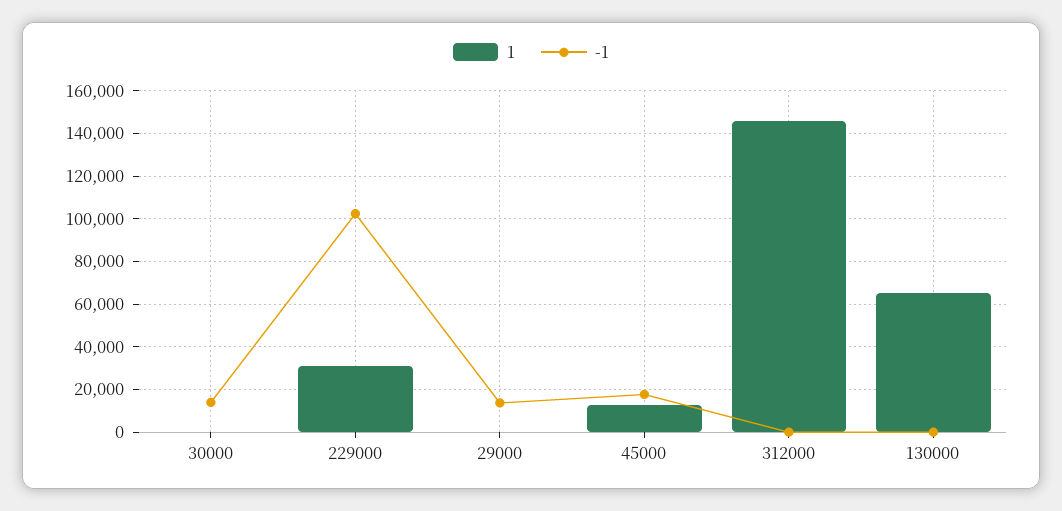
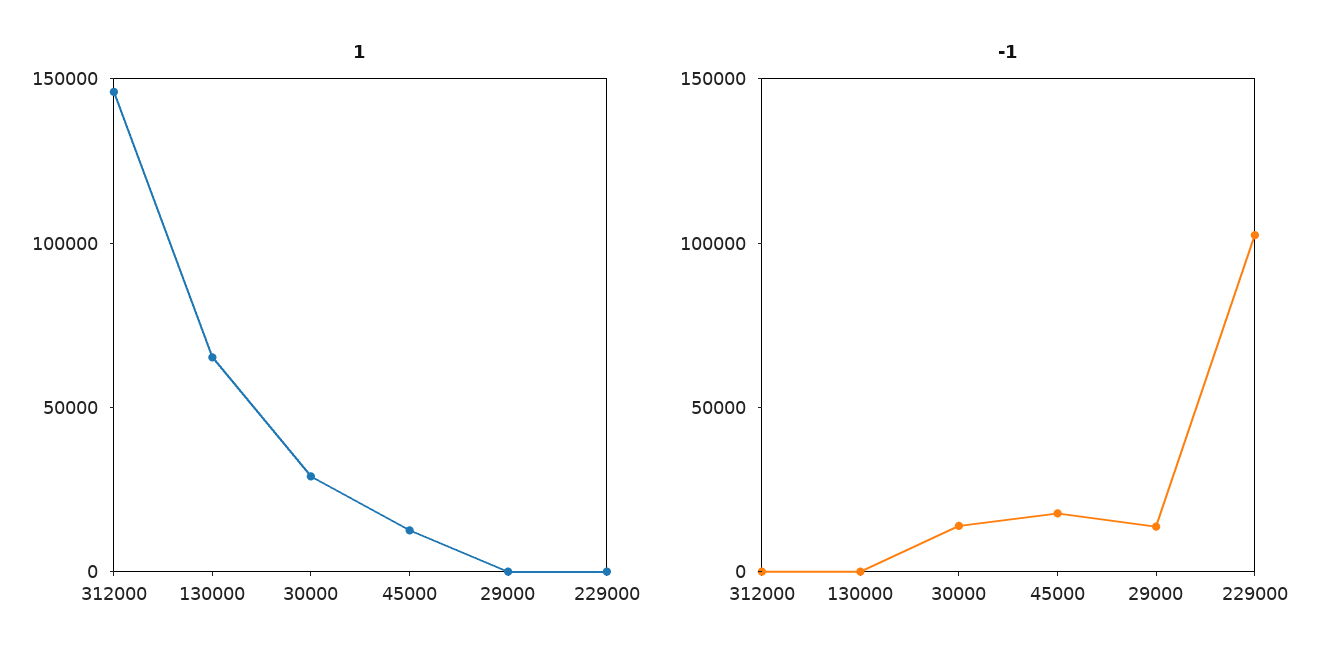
  {
    "1": {
-     "30000": 0,
+     "30000": 30000,
-     "229000": 30000,
+     "229000": 0,
      "29000": 0,
      "45000": 15000,
      "312000": 145000,
      "130000": 65000
    },
    "-1": {
      "30000": 15000,
      "229000": 100000,
      "29000": 15000,
      "45000": 20000,
      "312000": 0,
      "130000": 0
    }
  }

